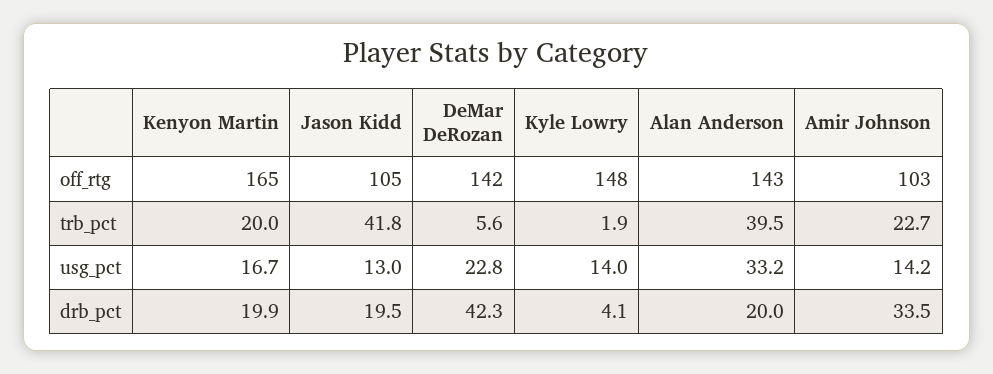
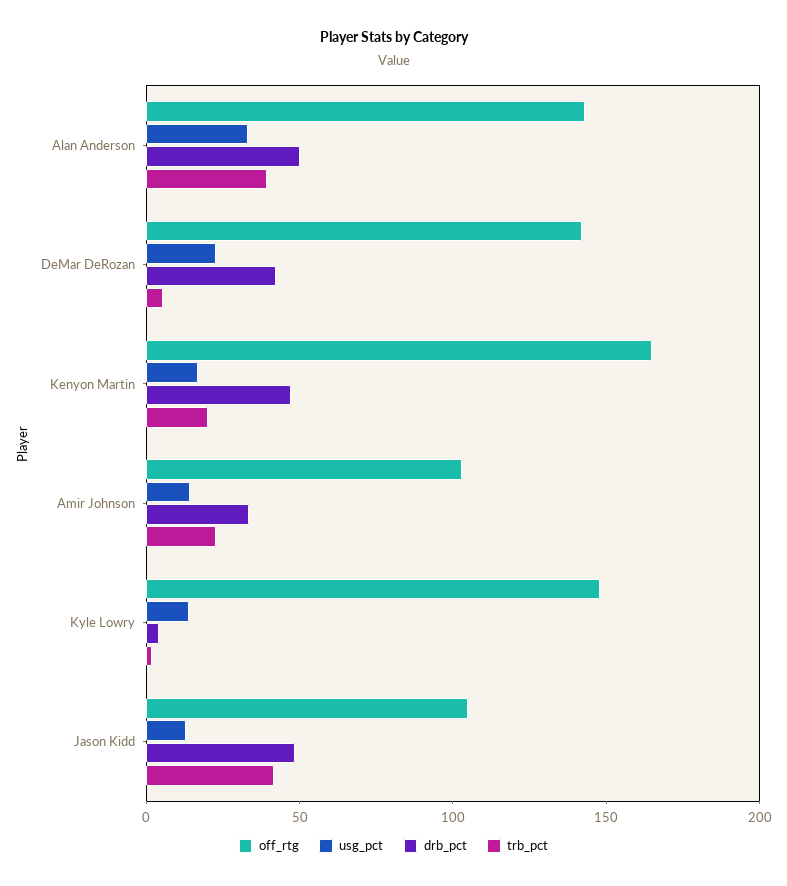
  {
    "off_rtg": {
      "Kenyon Martin": 165,
      "Jason Kidd": 105,
      "DeMar DeRozan": 142,
      "Kyle Lowry": 148,
      "Alan Anderson": 143,
      "Amir Johnson": 103
    },
    "trb_pct": {
      "Kenyon Martin": 20,
      "Jason Kidd": 41.8,
      "DeMar DeRozan": 5.6,
      "Kyle Lowry": 1.9,
      "Alan Anderson": 39.5,
      "Amir Johnson": 22.7
    },
    "usg_pct": {
      "Kenyon Martin": 16.7,
      "Jason Kidd": 13,
      "DeMar DeRozan": 22.8,
      "Kyle Lowry": 14,
      "Alan Anderson": 33.2,
      "Amir Johnson": 14.2
    },
    "drb_pct": {
-     "Kenyon Martin": 19.9,
+     "Kenyon Martin": 50,
-     "Jason Kidd": 19.5,
+     "Jason Kidd": 50,
      "DeMar DeRozan": 42.3,
      "Kyle Lowry": 4.1,
-     "Alan Anderson": 20,
+     "Alan Anderson": 50,
      "Amir Johnson": 33.5
    }
  }

